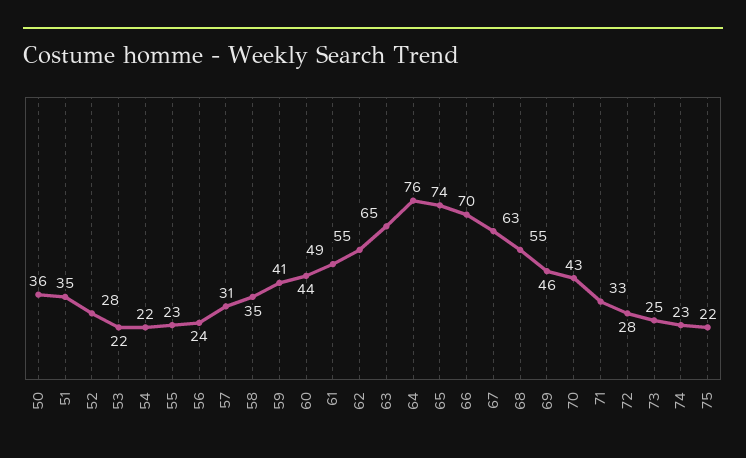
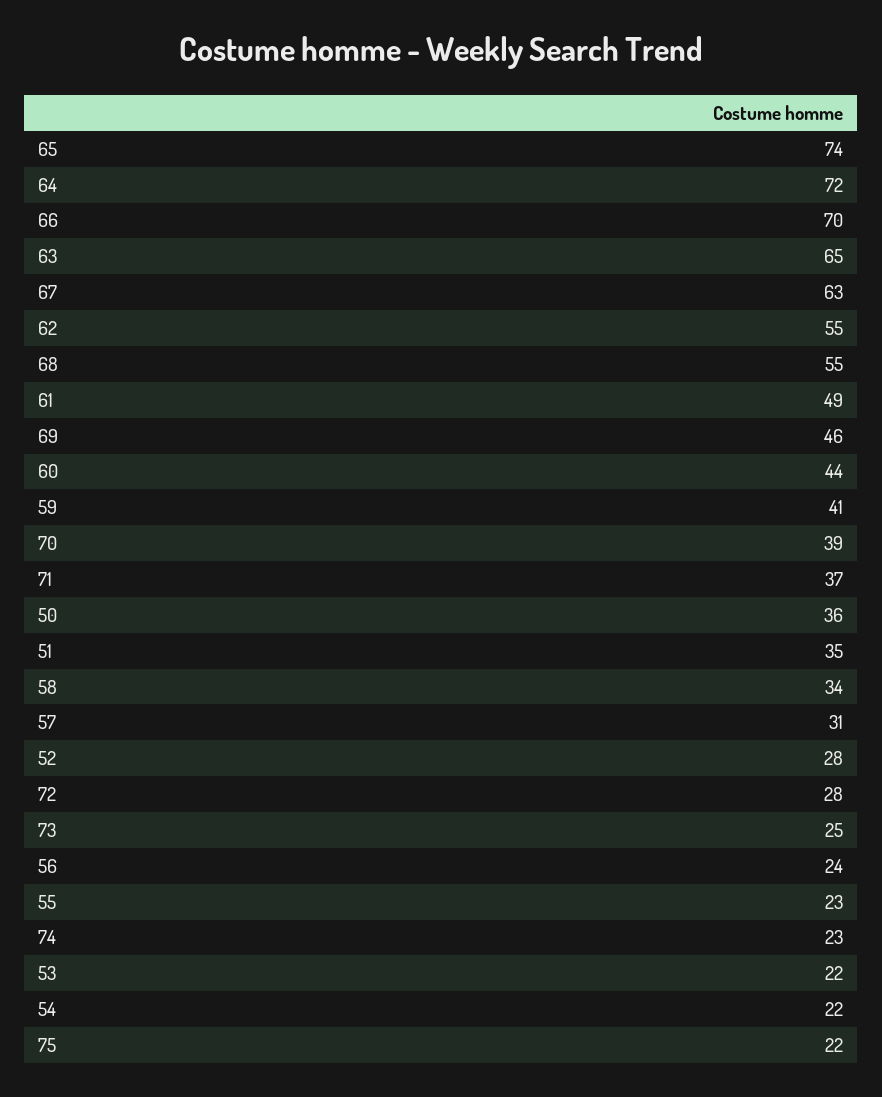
  {
    "50": 36,
    "51": 35,
    "52": 28,
    "53": 22,
    "54": 22,
    "55": 23,
    "56": 24,
    "57": 31,
-   "58": 35,
+   "58": 34,
    "59": 41,
    "60": 44,
    "61": 49,
    "62": 55,
    "63": 65,
-   "64": 76,
+   "64": 72,
    "65": 74,
    "66": 70,
    "67": 63,
    "68": 55,
    "69": 46,
-   "70": 43,
+   "70": 39,
-   "71": 33,
+   "71": 37,
    "72": 28,
    "73": 25,
    "74": 23,
    "75": 22
  }

